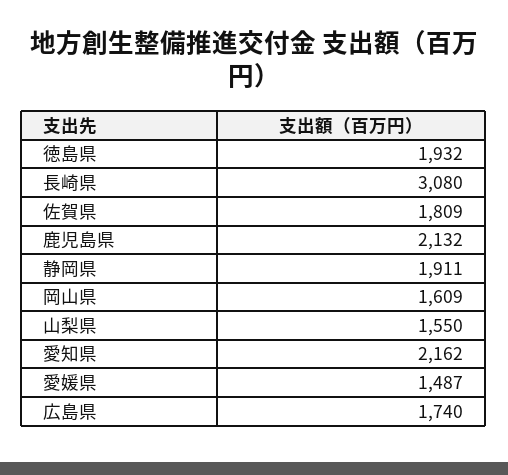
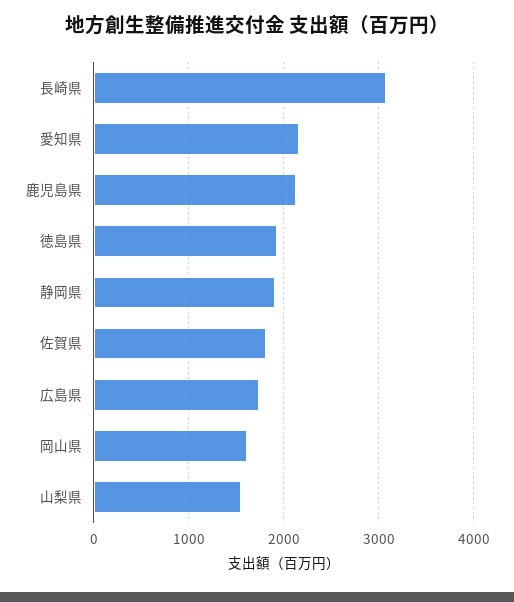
  {
    "徳島県": 1932,
    "長崎県": 3080,
    "佐賀県": 1809,
    "鹿児島県": 2132,
    "静岡県": 1911,
    "岡山県": 1609,
    "山梨県": 1550,
    "愛知県": 2162,
-   "愛媛県": 1487,
    "広島県": 1740
  }

